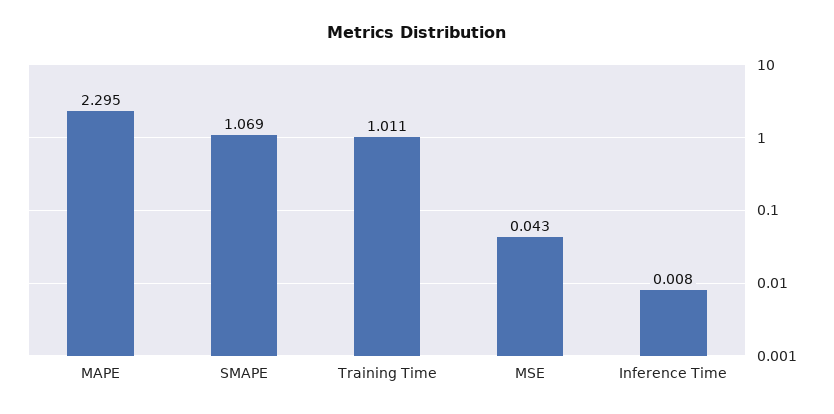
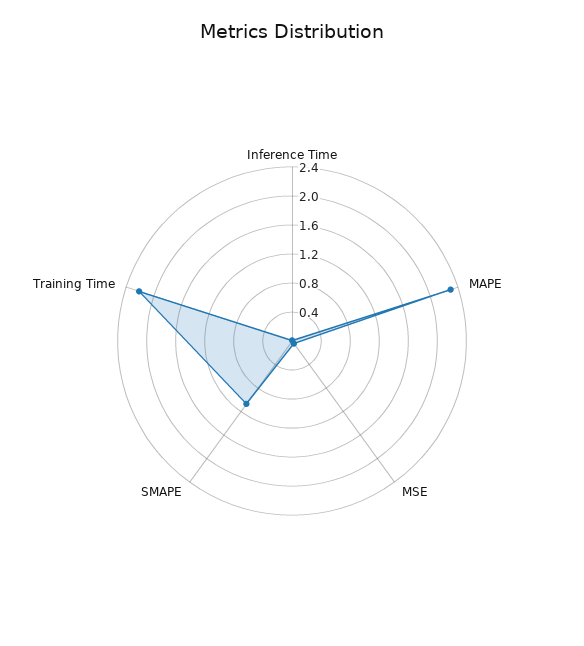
  {
    "MAPE": 2.295,
    "SMAPE": 1.069,
-   "Training Time": 1.011,
+   "Training Time": 2.2,
    "MSE": 0.043,
    "Inference Time": 0.008
  }

